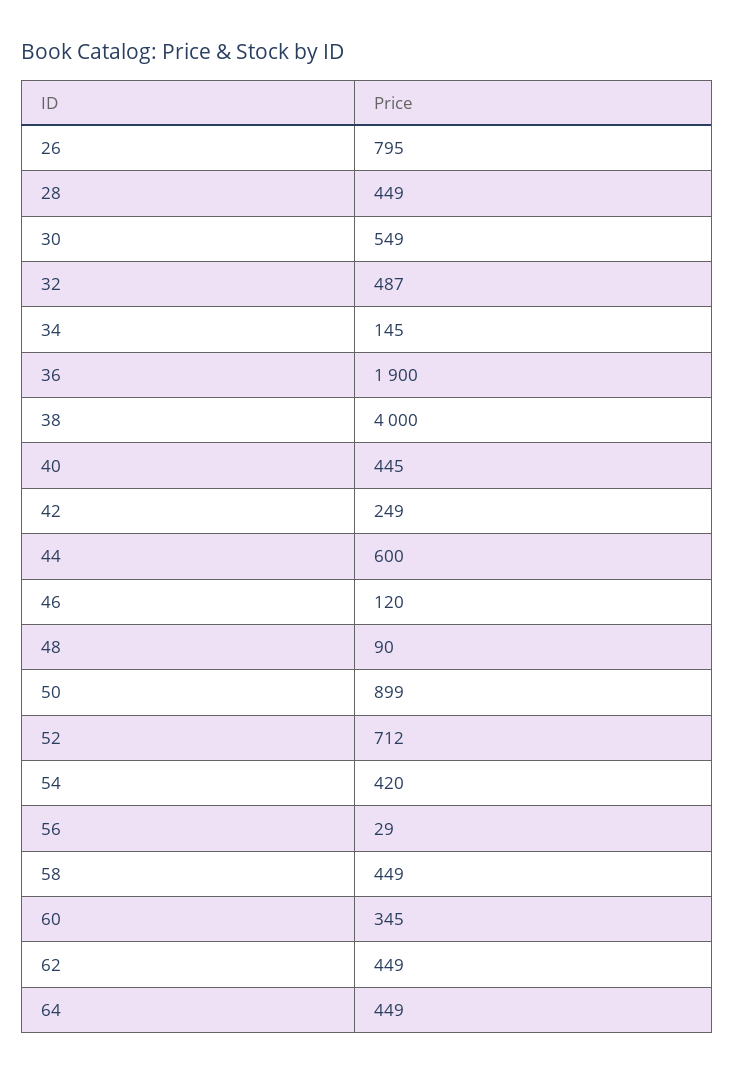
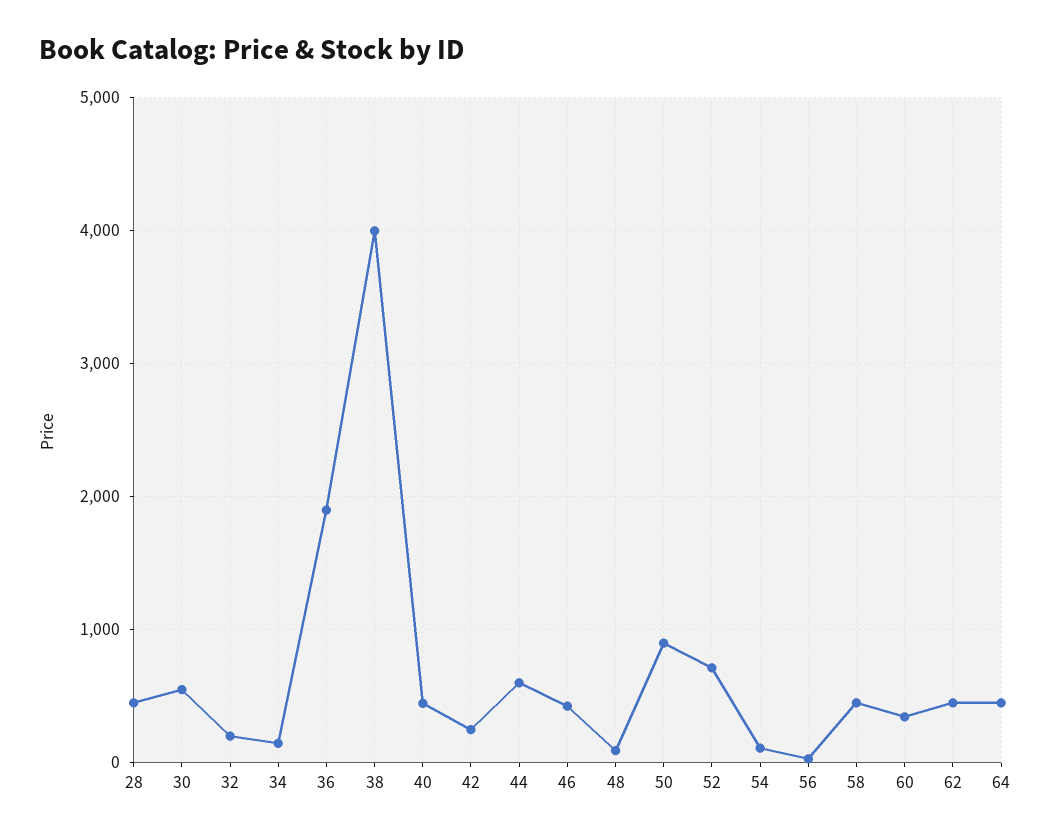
  {
-   "26": 795,
    "28": 449,
    "30": 549,
-   "32": 487,
+   "32": 200,
    "34": 145,
    "36": 1900,
    "38": 4000,
    "40": 445,
    "42": 249,
    "44": 600,
-   "46": 120,
+   "46": 400,
    "48": 90,
    "50": 899,
    "52": 712,
-   "54": 420,
+   "54": 100,
    "56": 29,
    "58": 449,
    "60": 345,
    "62": 449,
    "64": 449
  }

